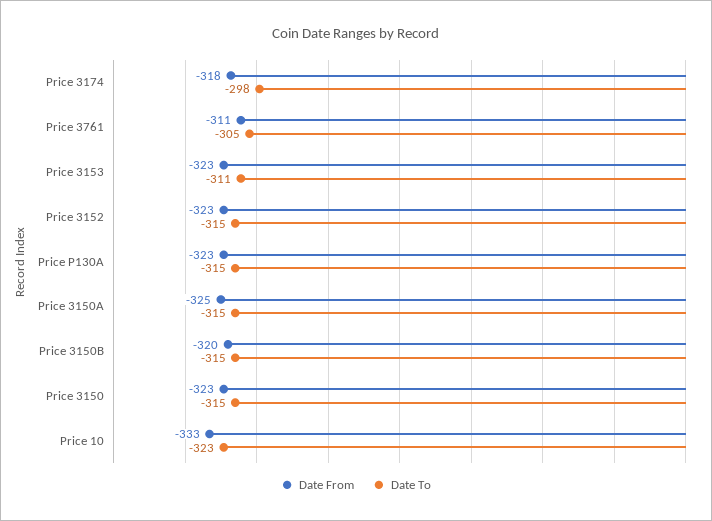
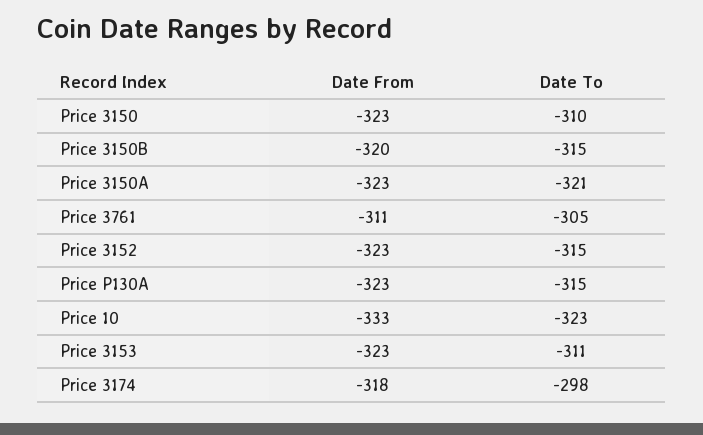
  {
    "Date From": {
      "Price 3174": -318,
      "Price 3761": -311,
      "Price 3153": -323,
      "Price 3152": -323,
      "Price P130A": -323,
-     "Price 3150A": -325,
+     "Price 3150A": -323,
      "Price 3150B": -320,
      "Price 3150": -323,
      "Price 10": -333
    },
    "Date To": {
      "Price 3174": -298,
      "Price 3761": -305,
      "Price 3153": -311,
      "Price 3152": -315,
      "Price P130A": -315,
-     "Price 3150A": -315,
+     "Price 3150A": -321,
      "Price 3150B": -315,
-     "Price 3150": -315,
+     "Price 3150": -310,
      "Price 10": -323
    }
  }

